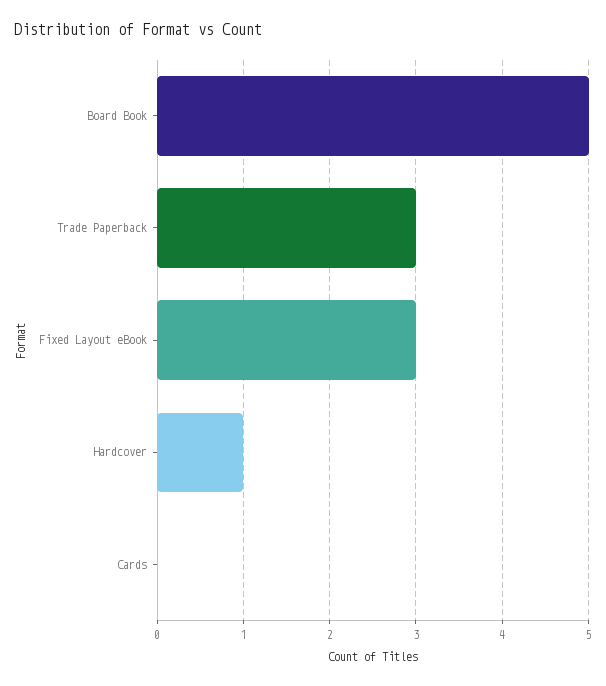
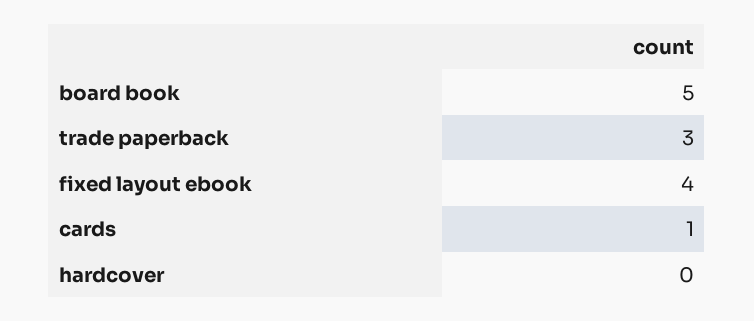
  {
    "Board Book": 5,
    "Trade Paperback": 3,
-   "Fixed Layout eBook": 3,
+   "Fixed Layout eBook": 4,
-   "Hardcover": 1,
+   "Hardcover": 0,
-   "Cards": 0
+   "Cards": 1
  }

